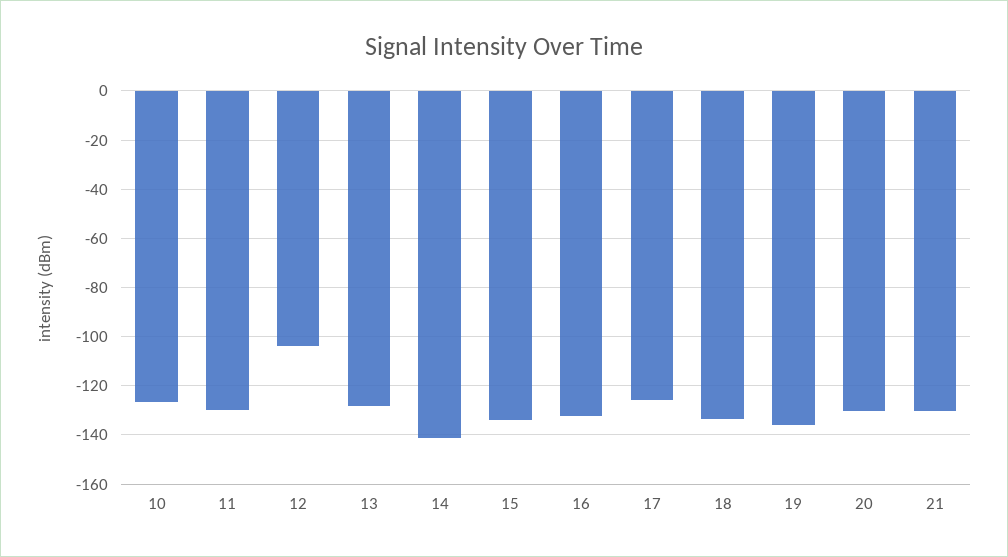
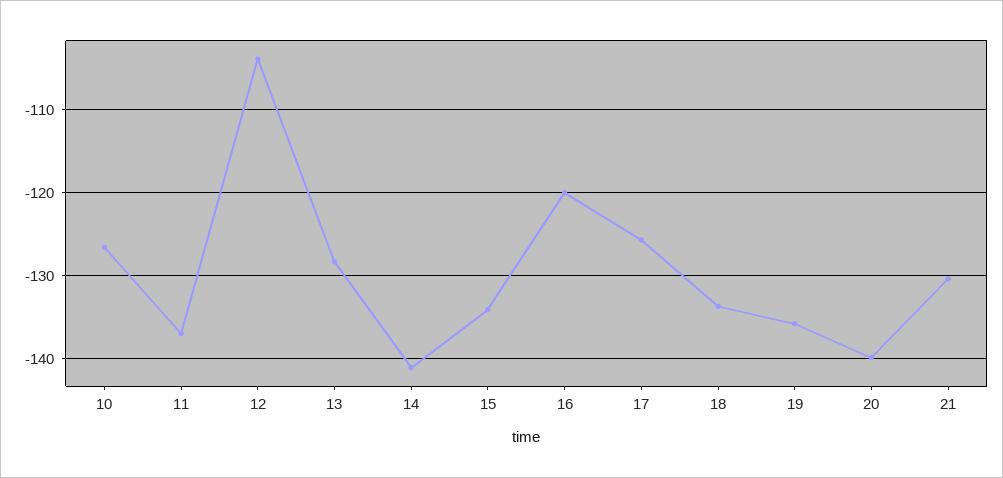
  {
    "10": -127,
-   "11": -130,
+   "11": -137,
    "12": -104,
    "13": -128,
    "14": -141,
    "15": -134,
-   "16": -132.5,
+   "16": -120,
    "17": -126,
    "18": -134,
    "19": -136,
-   "20": -130,
+   "20": -140,
    "21": -130
  }

